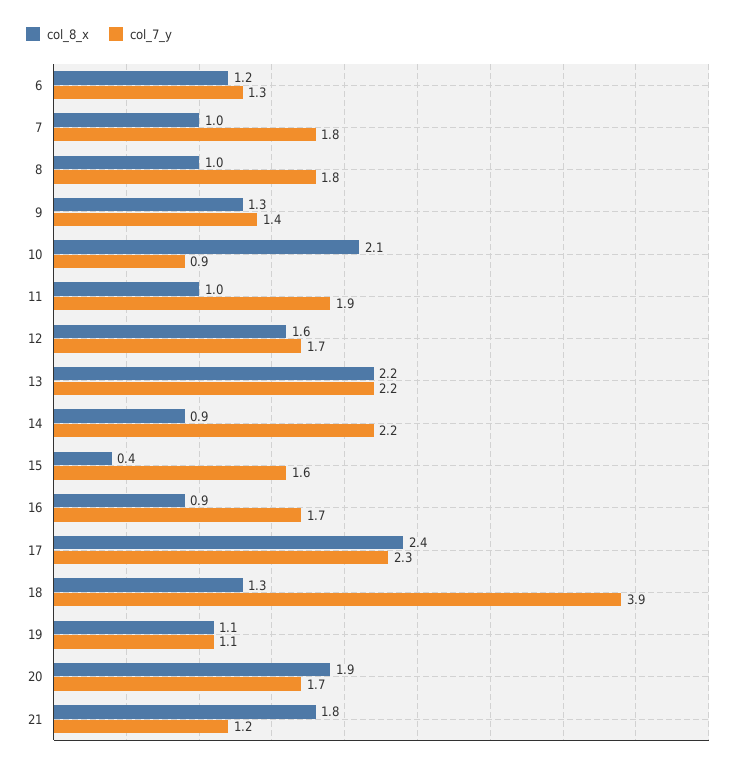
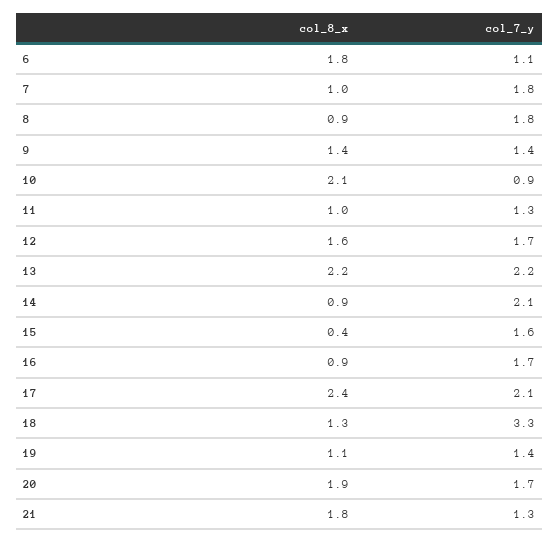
  {
    "col_8_x": {
-     "6": 1.2,
+     "6": 1.8,
      "7": 1,
-     "8": 1,
+     "8": 0.9,
-     "9": 1.3,
+     "9": 1.4,
      "10": 2.1,
      "11": 1,
      "12": 1.6,
      "13": 2.2,
      "14": 0.9,
      "15": 0.4,
      "16": 0.9,
      "17": 2.4,
      "18": 1.3,
      "19": 1.1,
      "20": 1.9,
      "21": 1.8
    },
    "col_7_y": {
-     "6": 1.3,
+     "6": 1.1,
      "7": 1.8,
      "8": 1.8,
      "9": 1.4,
      "10": 0.9,
-     "11": 1.9,
+     "11": 1.3,
      "12": 1.7,
      "13": 2.2,
-     "14": 2.2,
+     "14": 2.1,
      "15": 1.6,
      "16": 1.7,
-     "17": 2.3,
+     "17": 2.1,
-     "18": 3.9,
+     "18": 3.3,
-     "19": 1.1,
+     "19": 1.4,
      "20": 1.7,
-     "21": 1.2
+     "21": 1.3
    }
  }

